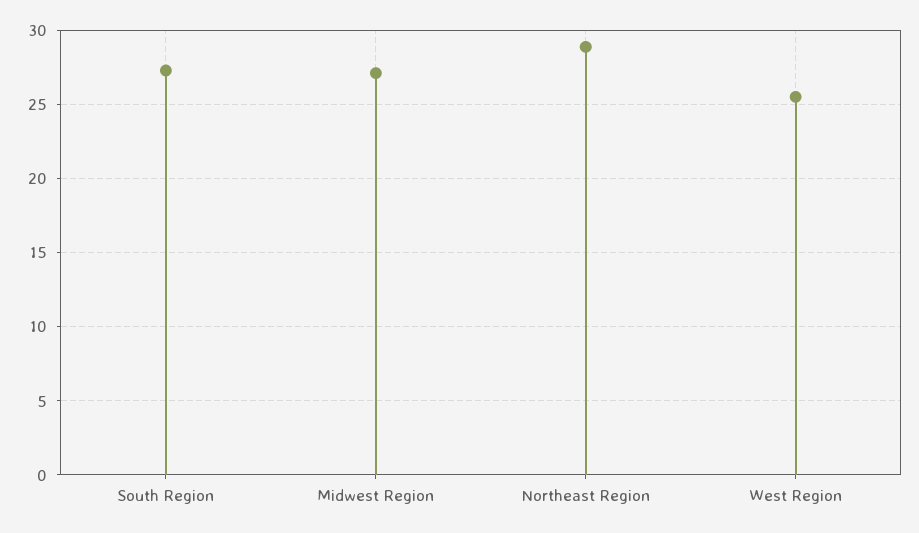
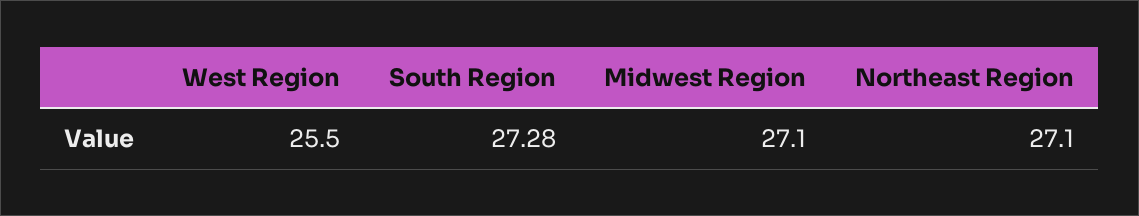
  {
    "South Region": 27.28,
    "Midwest Region": 27.1,
-   "Northeast Region": 29,
+   "Northeast Region": 27.1,
    "West Region": 25.5
  }

